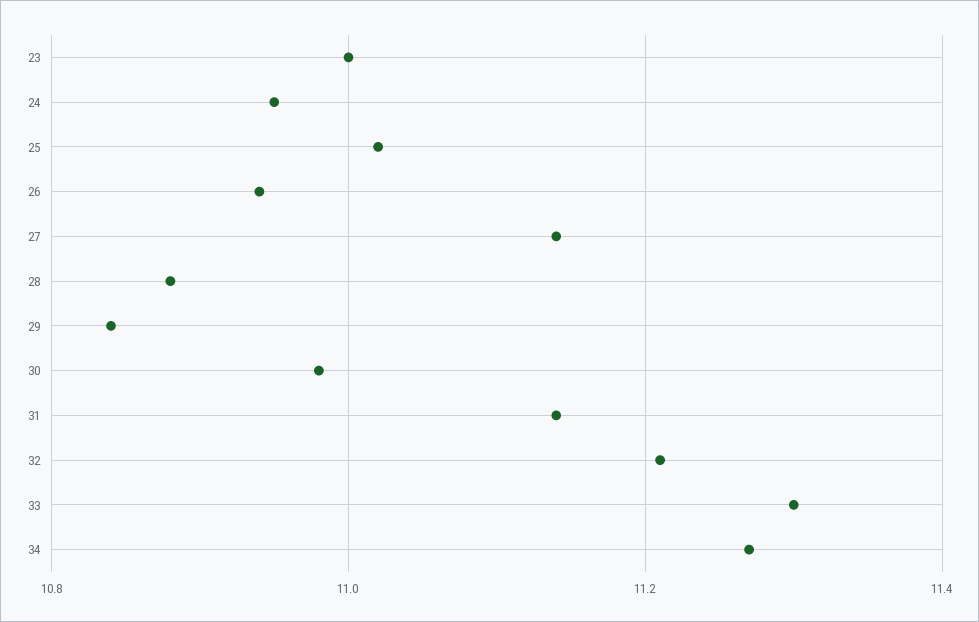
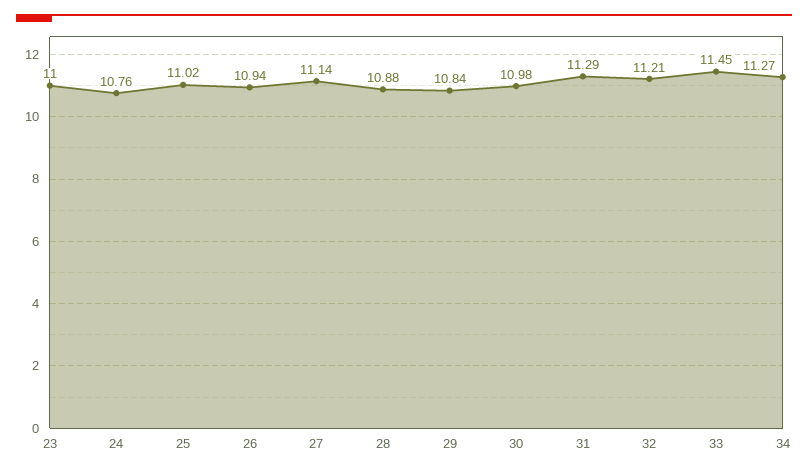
  {
    "23": 11,
-   "24": 10.95,
+   "24": 10.76,
    "25": 11.02,
    "26": 10.94,
    "27": 11.14,
    "28": 10.88,
    "29": 10.84,
    "30": 10.98,
-   "31": 11.15,
+   "31": 11.29,
    "32": 11.21,
-   "33": 11.3,
+   "33": 11.45,
    "34": 11.27
  }

